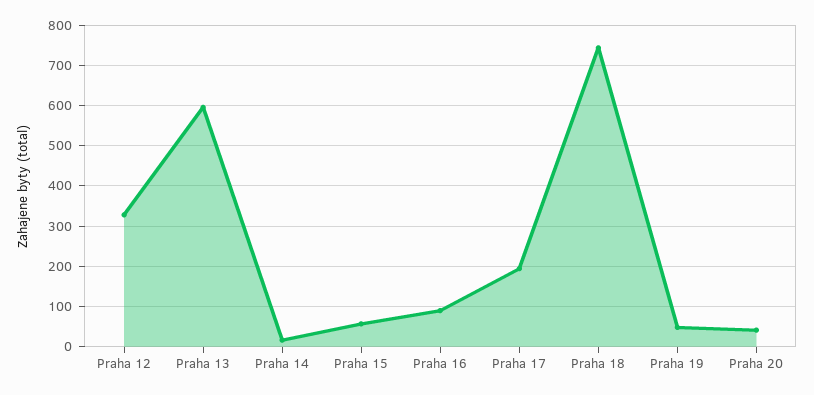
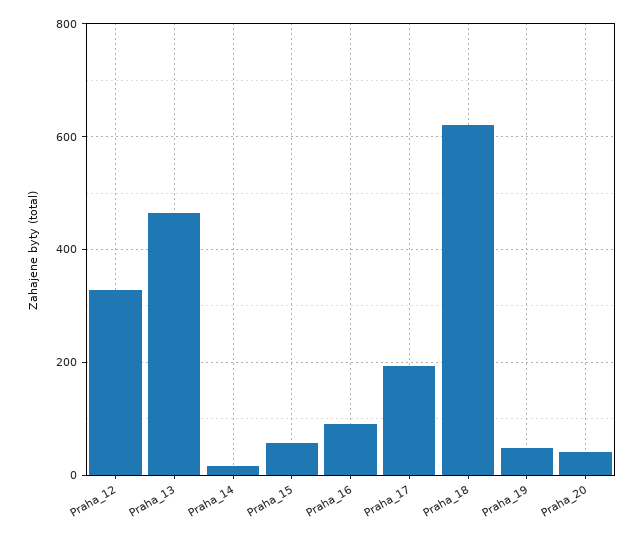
  {
    "Praha 12": 320,
-   "Praha 13": 600,
+   "Praha 13": 460,
    "Praha 14": 20,
    "Praha 15": 60,
    "Praha 16": 100,
    "Praha 17": 200,
-   "Praha 18": 740,
+   "Praha 18": 620,
    "Praha 19": 40,
    "Praha 20": 40
  }

